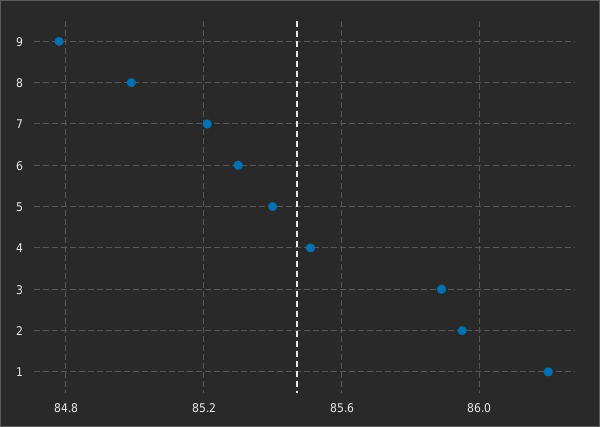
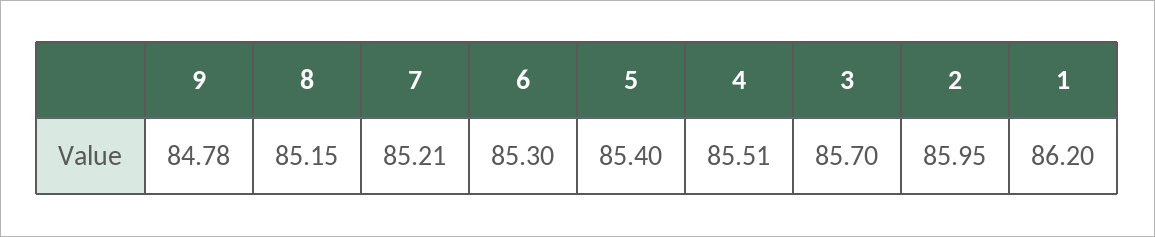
  {
    "9": 84.78,
-   "8": 85,
+   "8": 85.15,
    "7": 85.21,
    "6": 85.3,
    "5": 85.4,
    "4": 85.51,
-   "3": 85.9,
+   "3": 85.7,
    "2": 85.95,
    "1": 86.2
  }

